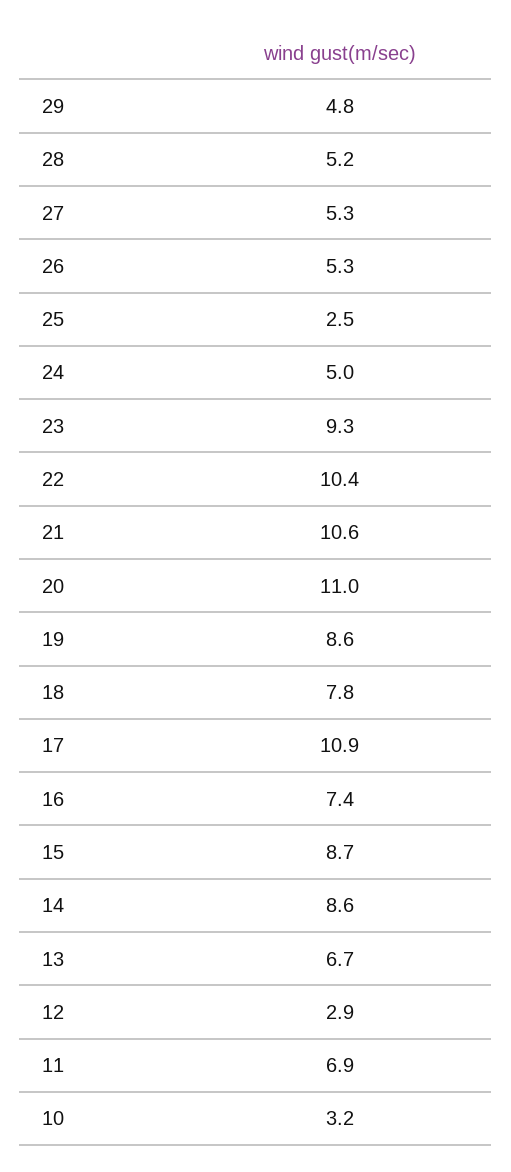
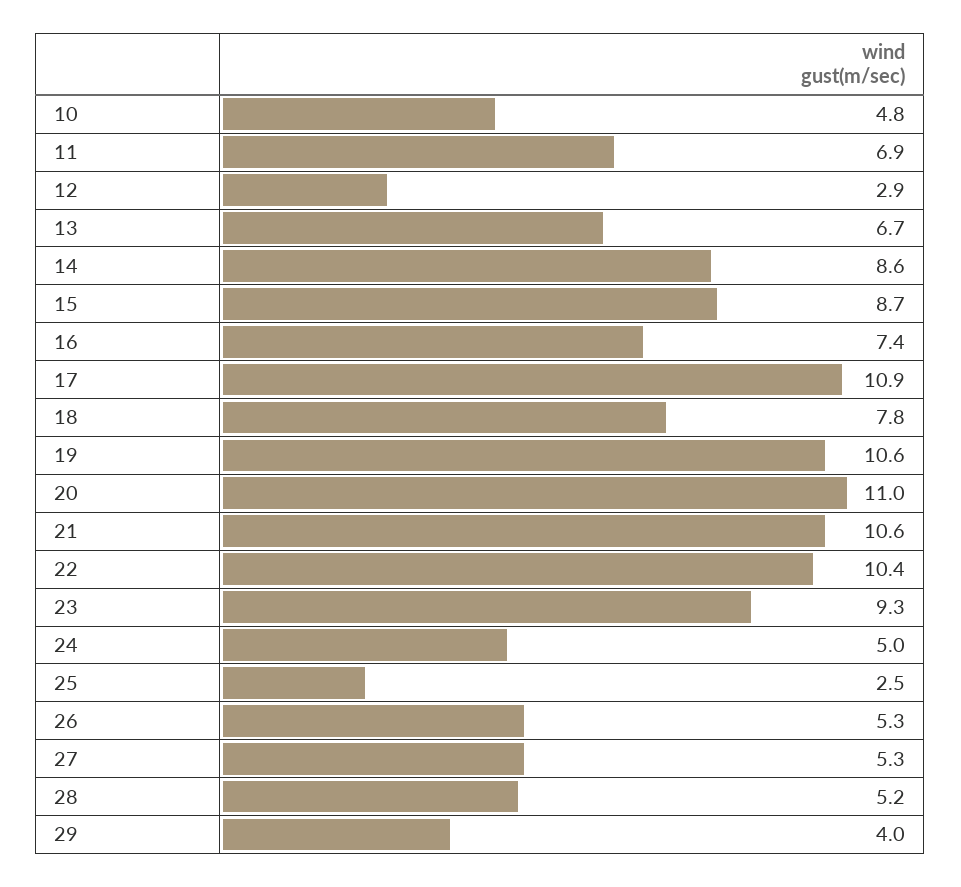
  {
-   "29": 4.8,
+   "29": 4,
    "28": 5.2,
    "27": 5.3,
    "26": 5.3,
    "25": 2.5,
    "24": 5,
    "23": 9.3,
    "22": 10.4,
    "21": 10.6,
    "20": 11,
-   "19": 8.6,
+   "19": 10.6,
    "18": 7.8,
    "17": 10.9,
    "16": 7.4,
    "15": 8.7,
    "14": 8.6,
    "13": 6.7,
    "12": 2.9,
    "11": 6.9,
-   "10": 3.2
+   "10": 4.8
  }

